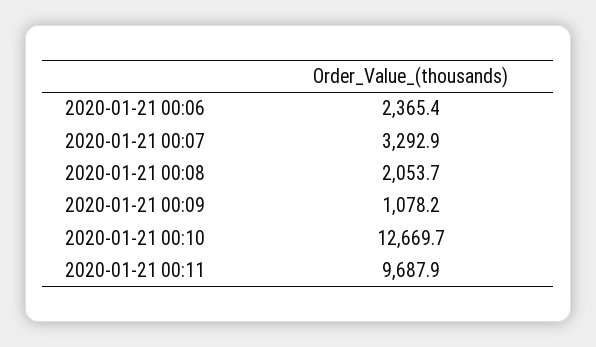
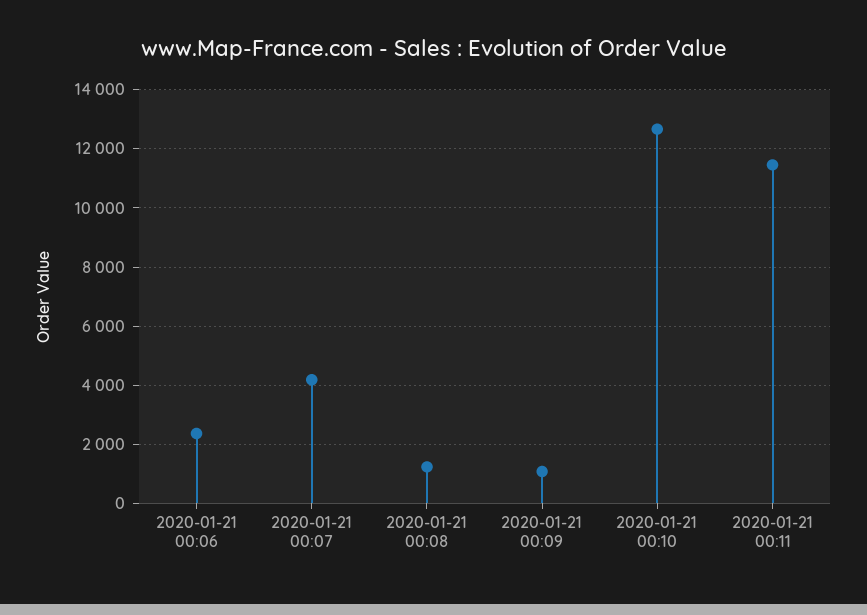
  {
    "2020-01-21 00:06": 2365.4,
-   "2020-01-21 00:07": 3292.9,
+   "2020-01-21 00:07": 4250,
-   "2020-01-21 00:08": 2053.7,
+   "2020-01-21 00:08": 1250,
    "2020-01-21 00:09": 1078.2,
    "2020-01-21 00:10": 12669.7,
-   "2020-01-21 00:11": 9687.9
+   "2020-01-21 00:11": 11500
  }

